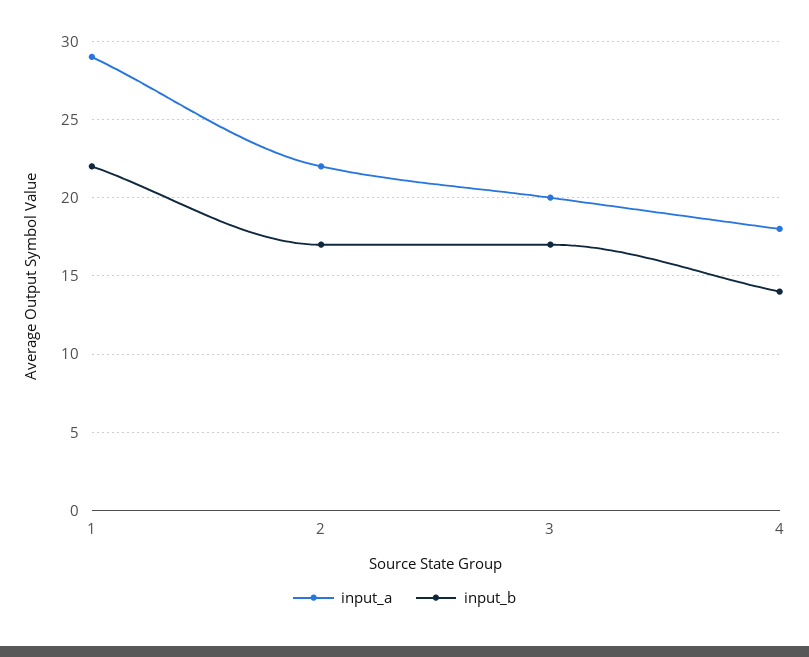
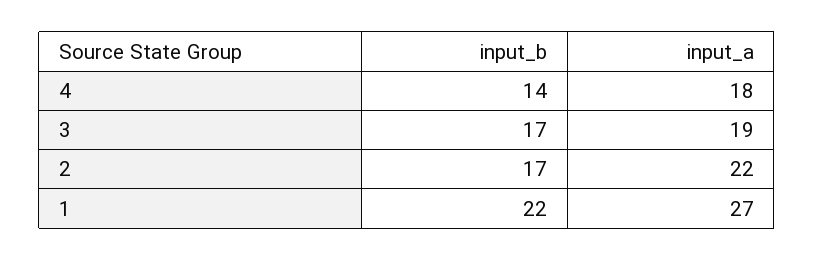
  {
    "input_a": {
-     "1": 29,
+     "1": 27,
      "2": 22,
-     "3": 20,
+     "3": 19,
      "4": 18
    },
    "input_b": {
      "1": 22,
      "2": 17,
      "3": 17,
      "4": 14
    }
  }

